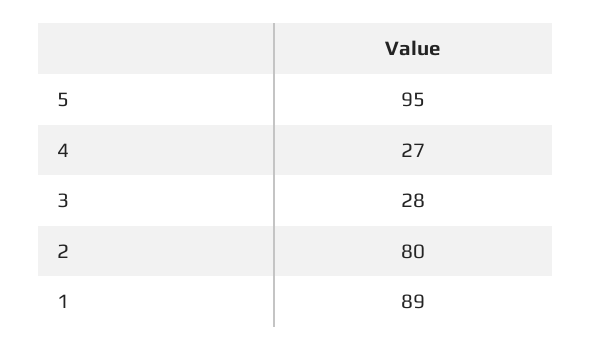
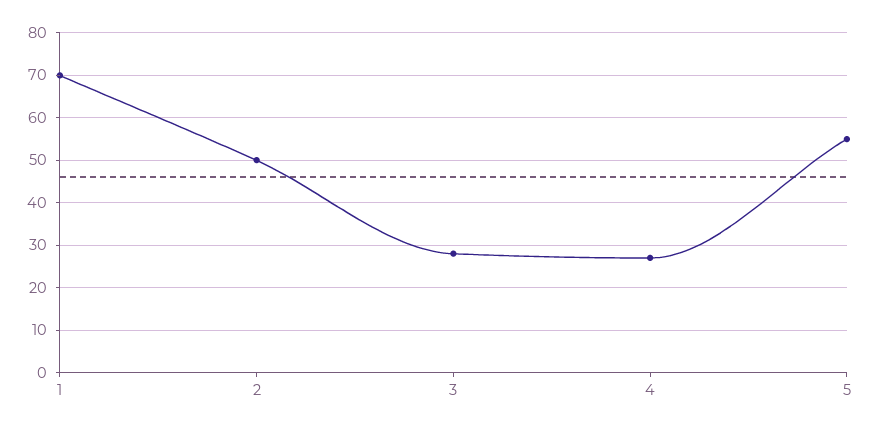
  {
-   "5": 95,
+   "5": 55,
    "4": 27,
    "3": 28,
-   "2": 80,
+   "2": 50,
-   "1": 89
+   "1": 70
  }

